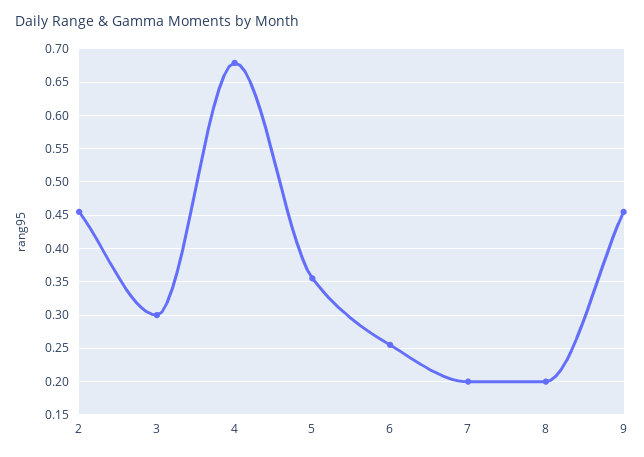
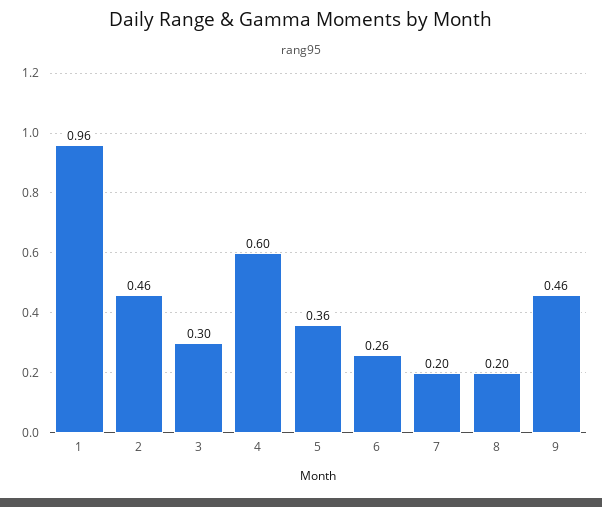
  {
    "2": 0.46,
    "3": 0.3,
-   "4": 0.68,
+   "4": 0.6,
    "5": 0.36,
    "6": 0.26,
    "7": 0.2,
    "8": 0.2,
-   "9": 0.46
+   "9": 0.46,
+   "1": 0.96
  }

